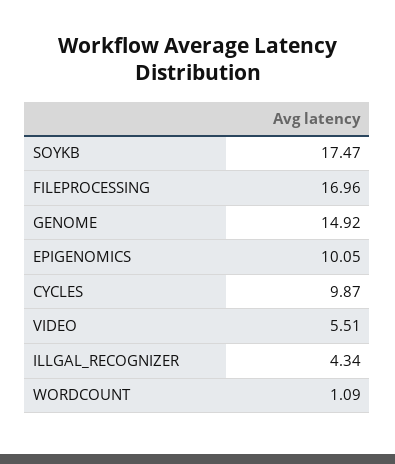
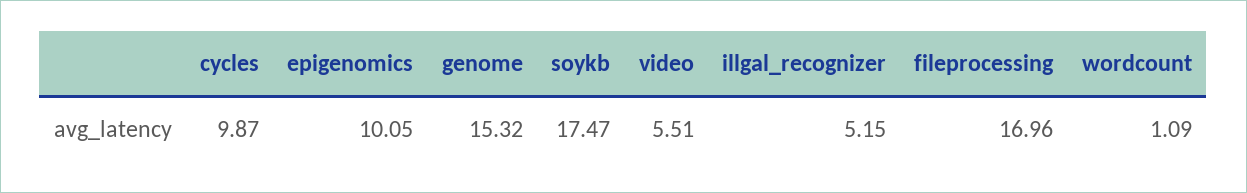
  {
    "SOYKB": 17.47,
    "FILEPROCESSING": 16.96,
-   "GENOME": 14.92,
+   "GENOME": 15.32,
    "EPIGENOMICS": 10.05,
    "CYCLES": 9.87,
    "VIDEO": 5.51,
-   "ILLGAL_RECOGNIZER": 4.34,
+   "ILLGAL_RECOGNIZER": 5.15,
    "WORDCOUNT": 1.09
  }

